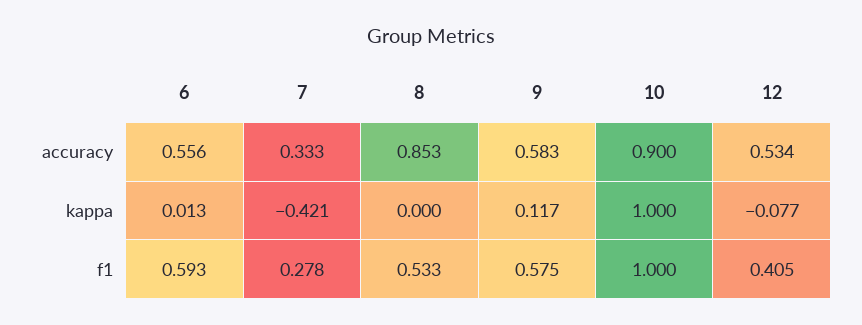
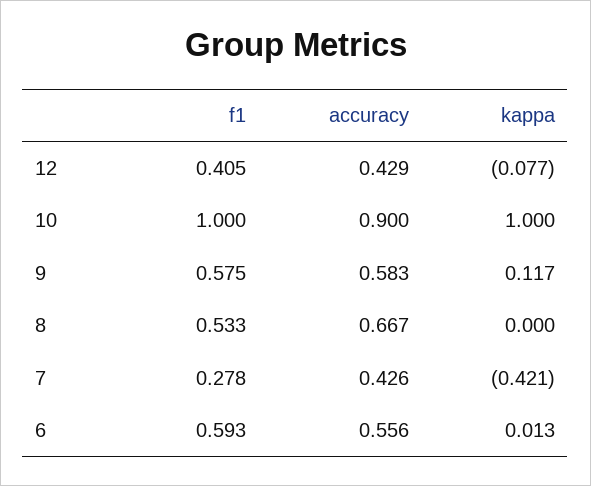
  {
    "6": {
      "accuracy": 0.556,
      "kappa": 0.013,
      "f1": 0.593
    },
    "7": {
-     "accuracy": 0.333,
+     "accuracy": 0.426,
      "kappa": -0.421,
      "f1": 0.278
    },
    "8": {
-     "accuracy": 0.853,
+     "accuracy": 0.667,
      "kappa": 0,
      "f1": 0.533
    },
    "9": {
      "accuracy": 0.583,
      "kappa": 0.117,
      "f1": 0.575
    },
    "10": {
      "accuracy": 0.9,
      "kappa": 1,
      "f1": 1
    },
    "12": {
-     "accuracy": 0.534,
+     "accuracy": 0.429,
      "kappa": -0.077,
      "f1": 0.405
    }
  }

